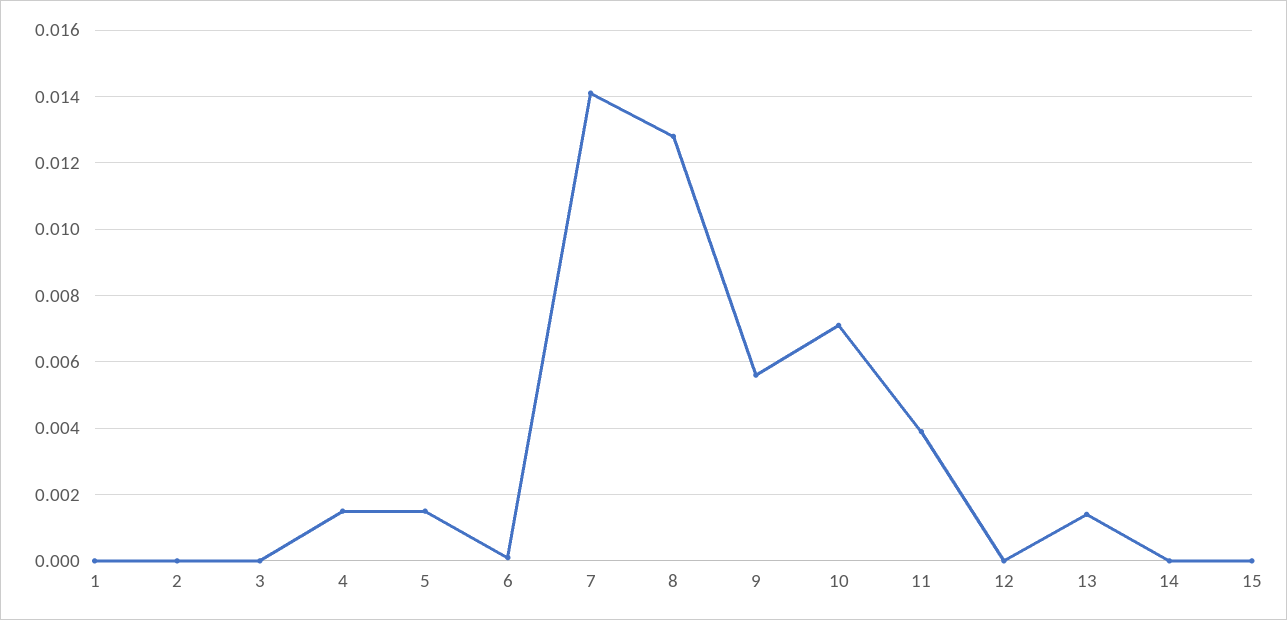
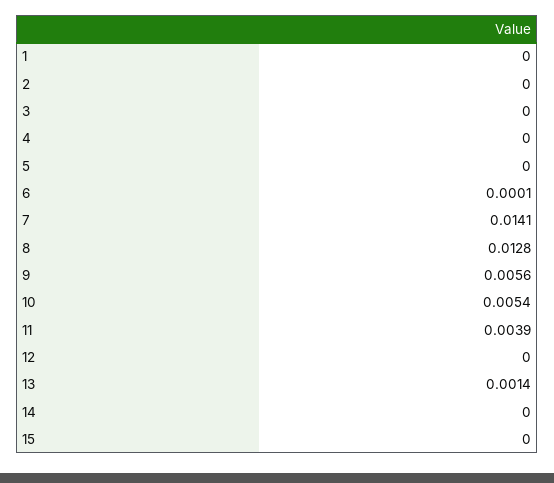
  {
    "1": 0,
    "2": 0,
    "3": 0,
-   "4": 0.0015,
+   "4": 0,
-   "5": 0.0015,
+   "5": 0,
    "6": 0.0001,
    "7": 0.0141,
    "8": 0.0128,
    "9": 0.0056,
-   "10": 0.007,
+   "10": 0.0054,
    "11": 0.0039,
    "12": 0,
    "13": 0.0014,
    "14": 0,
    "15": 0
  }

